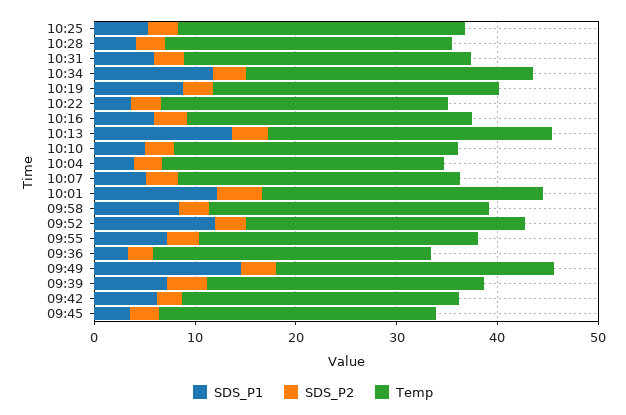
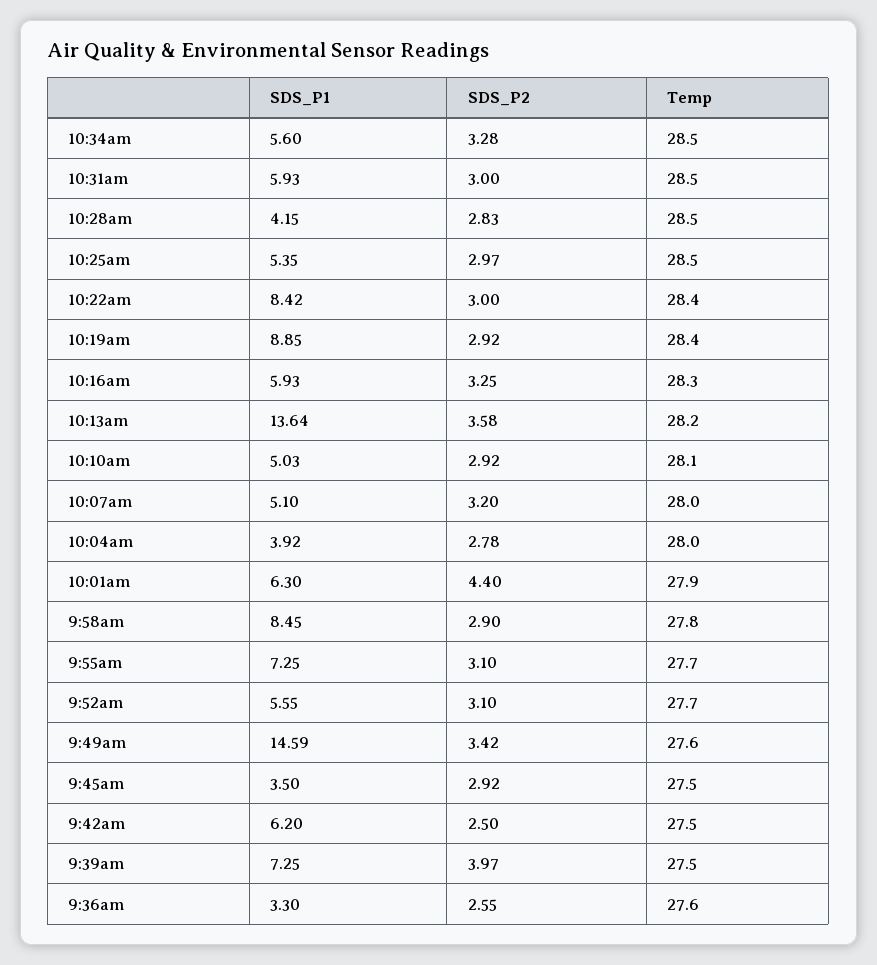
  {
    "SDS_P1": {
      "10:25": 5.35,
      "10:28": 4.15,
      "10:31": 5.93,
-     "10:34": 12,
+     "10:34": 5.6,
      "10:19": 8.85,
-     "10:22": 4,
+     "10:22": 8.42,
      "10:16": 5.93,
      "10:13": 13.64,
      "10:10": 5.03,
      "10:04": 3.92,
      "10:07": 5.1,
-     "10:01": 12,
+     "10:01": 6.3,
      "09:58": 8.45,
-     "09:52": 12,
+     "09:52": 5.55,
      "09:55": 7.25,
      "09:36": 3.3,
      "09:49": 14.59,
      "09:39": 7.25,
      "09:42": 6.2,
      "09:45": 3.5
    },
    "SDS_P2": {
      "10:25": 2.97,
      "10:28": 2.83,
      "10:31": 3,
      "10:34": 3.28,
      "10:19": 2.92,
      "10:22": 3,
      "10:16": 3.25,
      "10:13": 3.58,
      "10:10": 2.92,
      "10:04": 2.78,
      "10:07": 3.2,
      "10:01": 4.4,
      "09:58": 2.9,
      "09:52": 3.1,
      "09:55": 3.1,
      "09:36": 2.55,
      "09:49": 3.42,
      "09:39": 3.97,
      "09:42": 2.5,
      "09:45": 2.92
    },
    "Temp": {
      "10:25": 28.5,
      "10:28": 28.5,
      "10:31": 28.5,
      "10:34": 28.5,
      "10:19": 28.4,
      "10:22": 28.4,
      "10:16": 28.3,
      "10:13": 28.2,
      "10:10": 28.1,
      "10:04": 28,
      "10:07": 28,
      "10:01": 27.9,
      "09:58": 27.8,
      "09:52": 27.7,
      "09:55": 27.7,
      "09:36": 27.6,
      "09:49": 27.6,
      "09:39": 27.5,
      "09:42": 27.5,
      "09:45": 27.5
    }
  }

